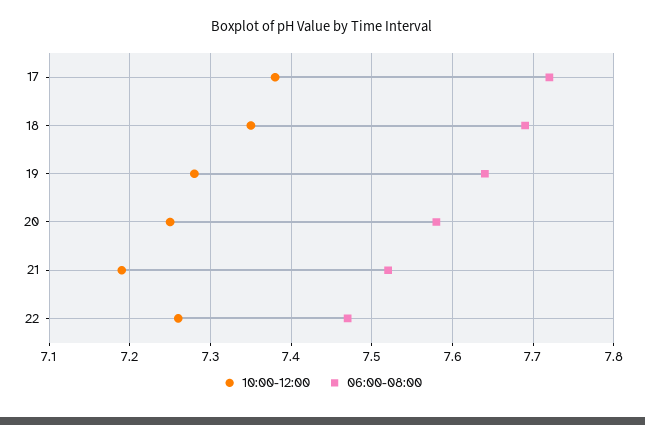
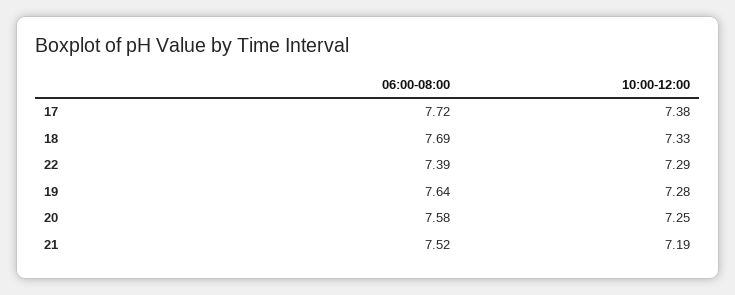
  {
    "10:00-12:00": {
      "17": 7.38,
-     "18": 7.35,
+     "18": 7.33,
      "19": 7.28,
      "20": 7.25,
      "21": 7.19,
-     "22": 7.26
+     "22": 7.29
    },
    "06:00-08:00": {
      "17": 7.72,
      "18": 7.69,
      "19": 7.64,
      "20": 7.58,
      "21": 7.52,
-     "22": 7.47
+     "22": 7.39
    }
  }

